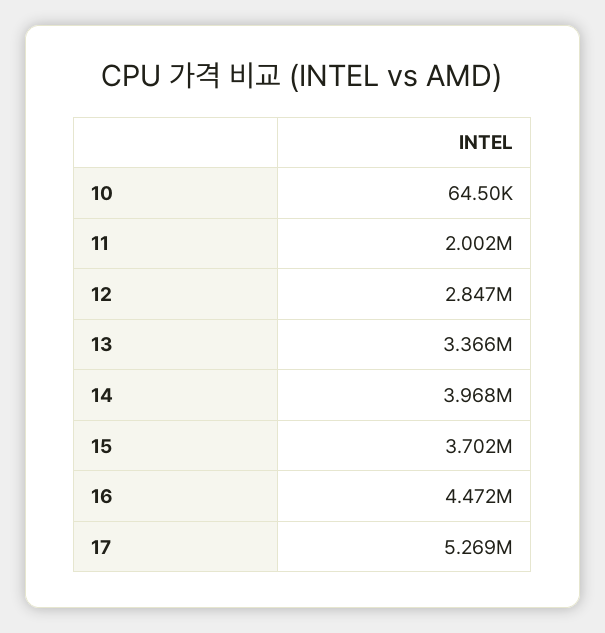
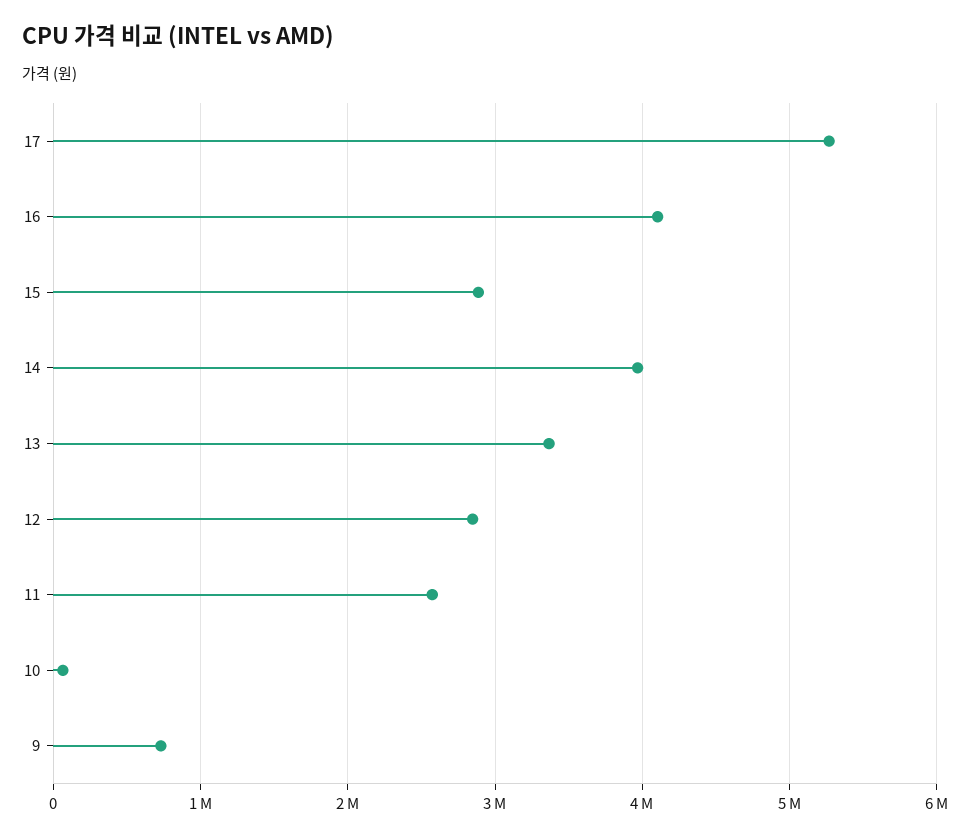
  {
    "10": 64500,
-   "11": 2002000,
+   "11": 2600000,
    "12": 2847000,
    "13": 3366000,
    "14": 3968000,
-   "15": 3702000,
+   "15": 2900000,
-   "16": 4472000,
+   "16": 4100000,
-   "17": 5269000
+   "17": 5269000,
+   "9": 700000
  }

